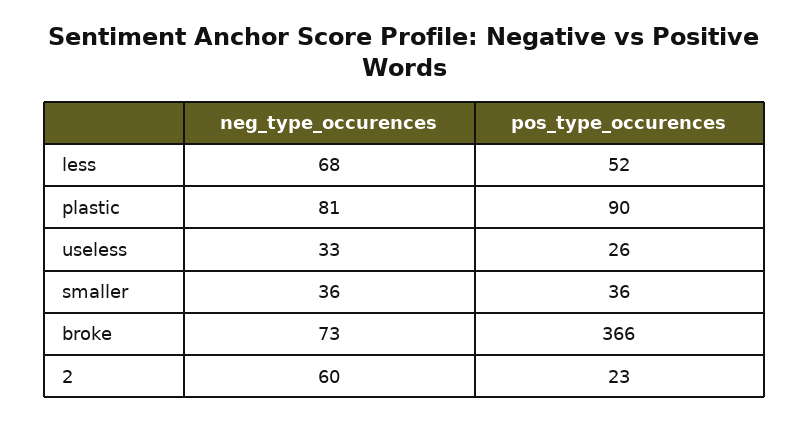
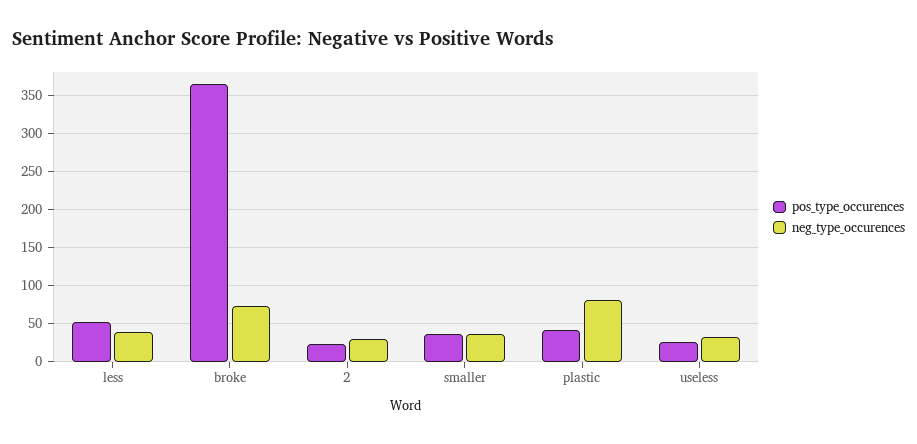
  {
    "neg_type_occurences": {
-     "less": 68,
+     "less": 40,
      "plastic": 81,
      "useless": 33,
      "smaller": 36,
      "broke": 73,
-     "2": 60
+     "2": 30
    },
    "pos_type_occurences": {
      "less": 52,
-     "plastic": 90,
+     "plastic": 40,
      "useless": 26,
      "smaller": 36,
      "broke": 366,
      "2": 23
    }
  }

